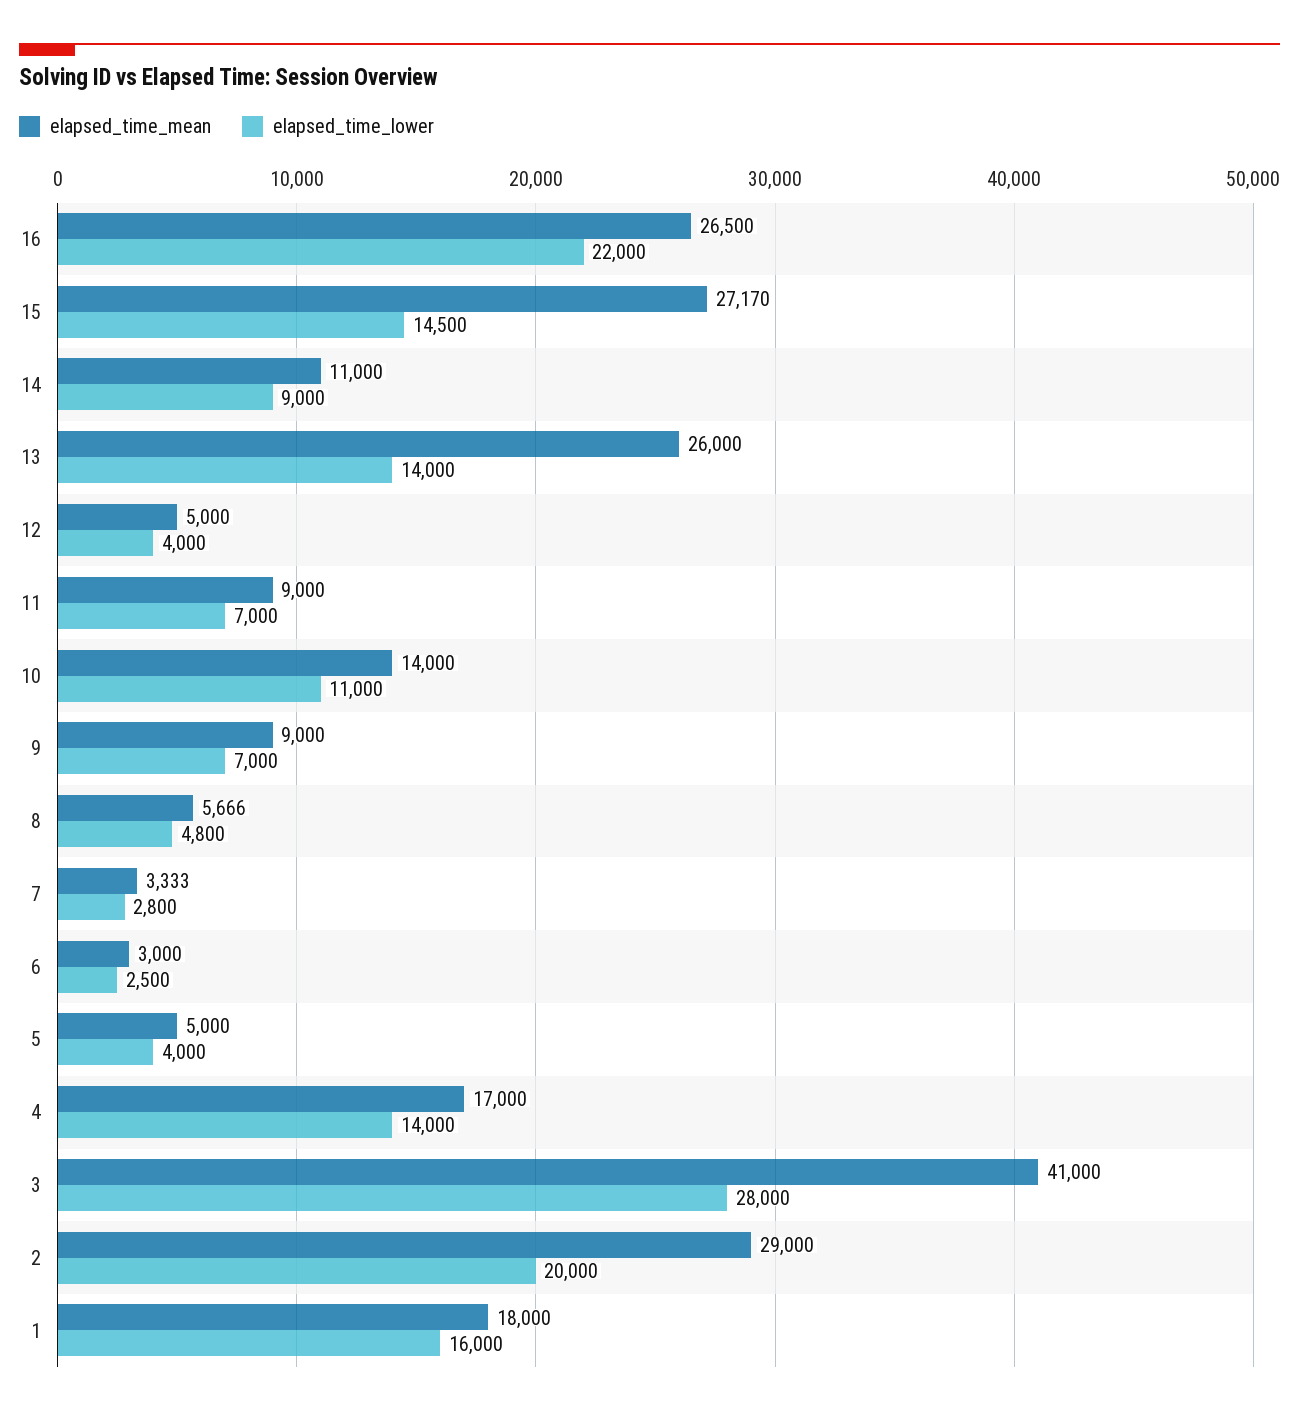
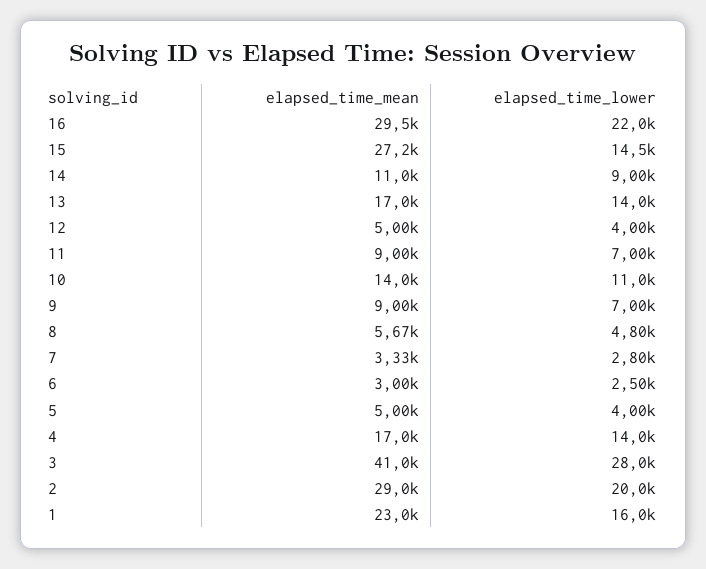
  {
    "elapsed_time_mean": {
-     "16": 26500,
+     "16": 29500,
      "15": 27170,
      "14": 11000,
-     "13": 26000,
+     "13": 17000,
      "12": 5000,
      "11": 9000,
      "10": 14000,
      "9": 9000,
      "8": 5666,
      "7": 3333,
      "6": 3000,
      "5": 5000,
      "4": 17000,
      "3": 41000,
      "2": 29000,
-     "1": 18000
+     "1": 23000
    },
    "elapsed_time_lower": {
      "16": 22000,
      "15": 14500,
      "14": 9000,
      "13": 14000,
      "12": 4000,
      "11": 7000,
      "10": 11000,
      "9": 7000,
      "8": 4800,
      "7": 2800,
      "6": 2500,
      "5": 4000,
      "4": 14000,
      "3": 28000,
      "2": 20000,
      "1": 16000
    }
  }

